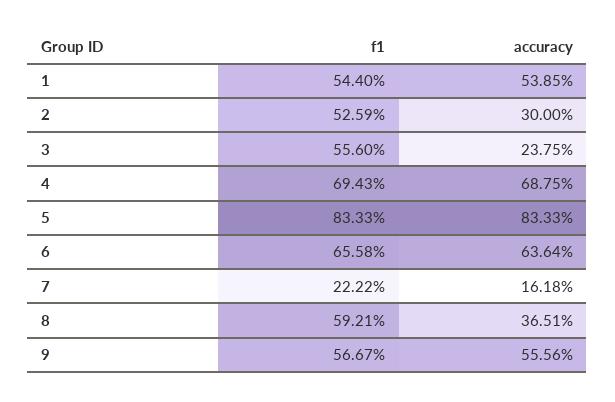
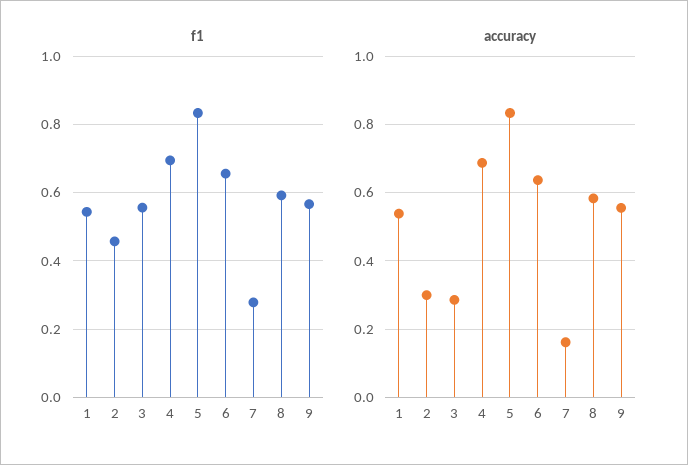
  {
    "f1": {
      "1": 0.544,
-     "2": 0.5259,
+     "2": 0.46,
      "3": 0.556,
      "4": 0.6943,
      "5": 0.8333,
      "6": 0.6558,
-     "7": 0.2222,
+     "7": 0.28,
      "8": 0.5921,
      "9": 0.5667
    },
    "accuracy": {
      "1": 0.5385,
      "2": 0.3,
-     "3": 0.2375,
+     "3": 0.28,
      "4": 0.6875,
      "5": 0.8333,
      "6": 0.6364,
      "7": 0.1618,
-     "8": 0.3651,
+     "8": 0.58,
      "9": 0.5556
    }
  }

